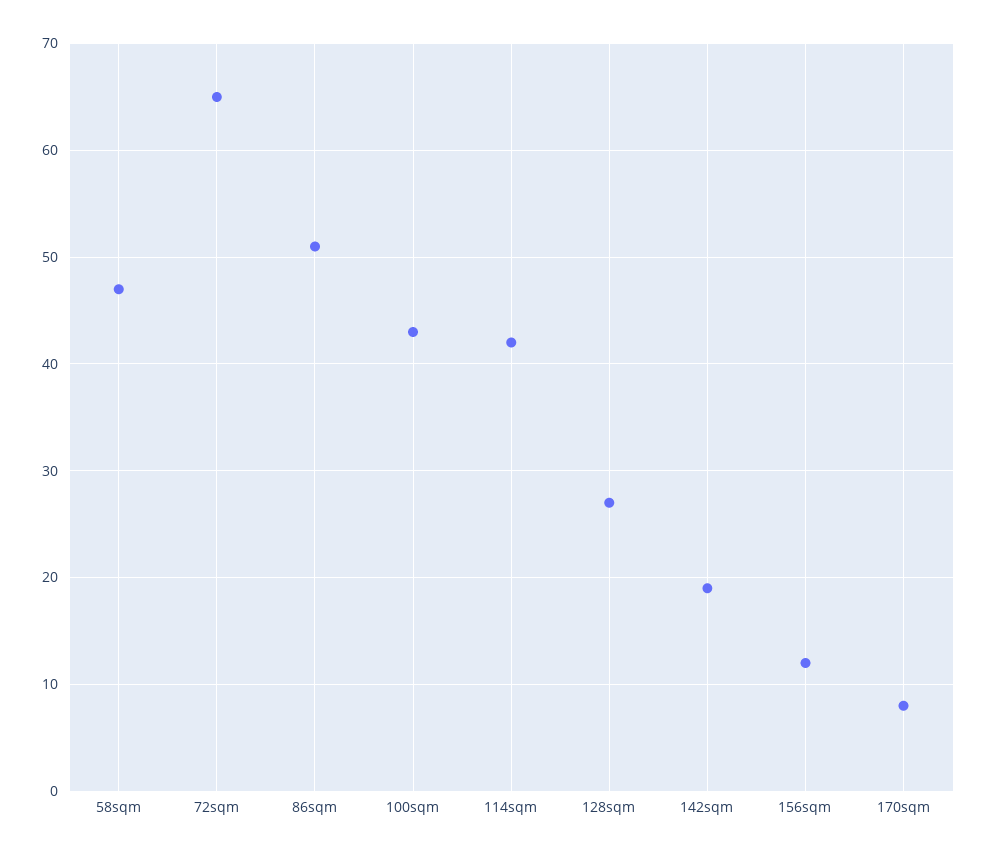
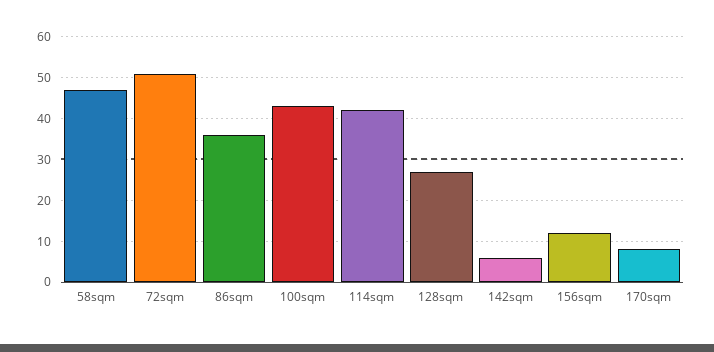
  {
    "58sqm": 47,
-   "72sqm": 65,
+   "72sqm": 50,
-   "86sqm": 51,
+   "86sqm": 35,
    "100sqm": 43,
    "114sqm": 42,
    "128sqm": 27,
-   "142sqm": 19,
+   "142sqm": 5,
    "156sqm": 12,
    "170sqm": 8
  }

